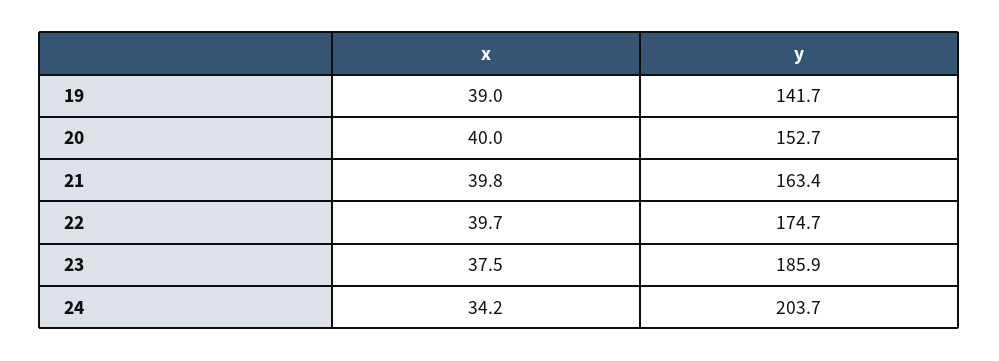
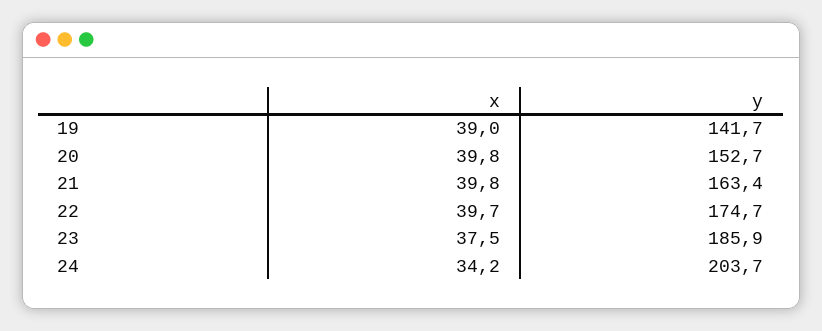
  {
    "x": {
      "19": 39,
-     "20": 40,
+     "20": 39.8,
      "21": 39.8,
      "22": 39.7,
      "23": 37.5,
      "24": 34.2
    },
    "y": {
      "19": 141.7,
      "20": 152.7,
      "21": 163.4,
      "22": 174.7,
      "23": 185.9,
      "24": 203.7
    }
  }

